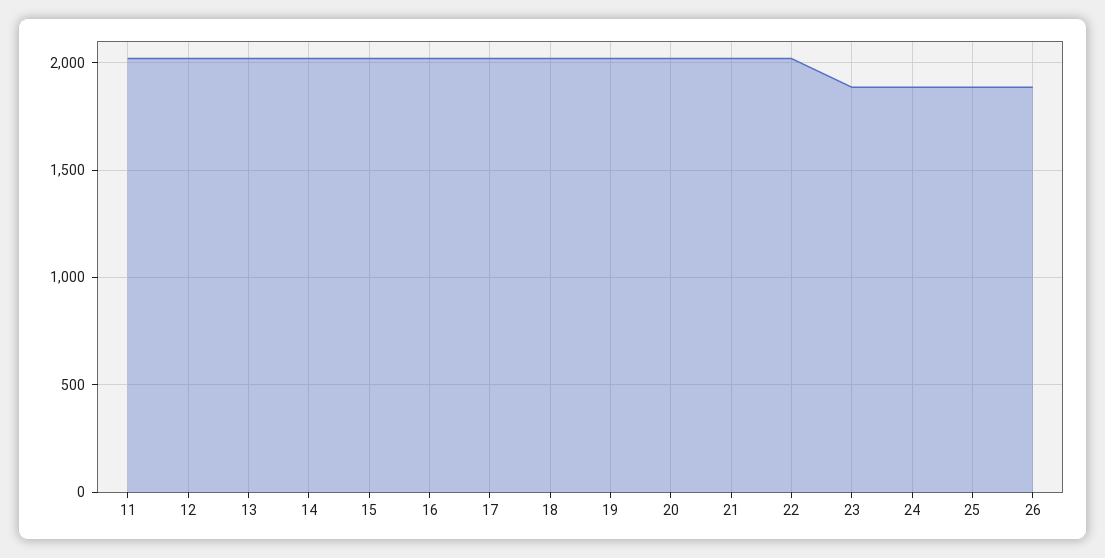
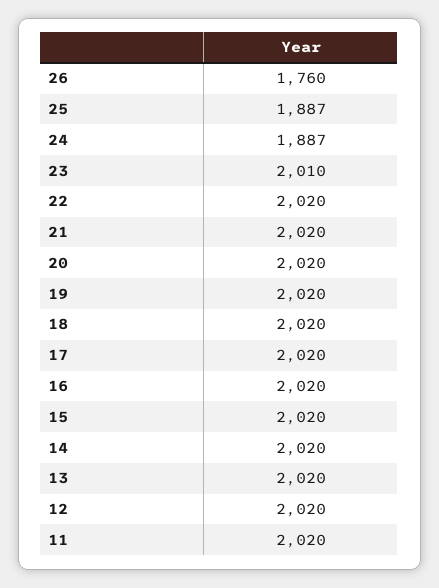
  {
    "11": 2020,
    "12": 2020,
    "13": 2020,
    "14": 2020,
    "15": 2020,
    "16": 2020,
    "17": 2020,
    "18": 2020,
    "19": 2020,
    "20": 2020,
    "21": 2020,
    "22": 2020,
-   "23": 1900,
+   "23": 2010,
    "24": 1887,
    "25": 1887,
-   "26": 1900
+   "26": 1760
  }

